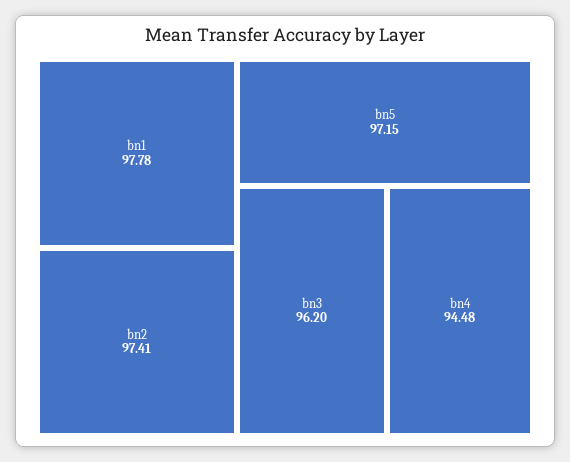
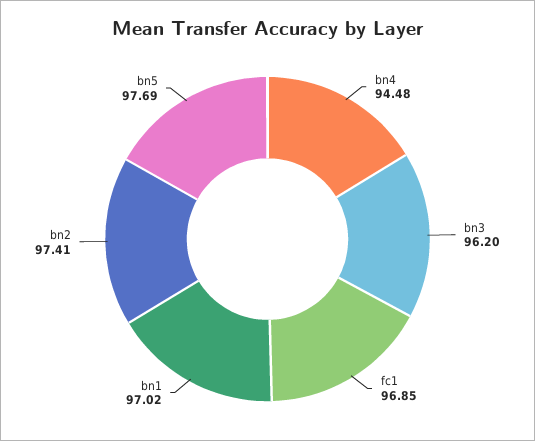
  {
-   "bn1": 97.78,
+   "bn1": 97.02,
    "bn2": 97.41,
-   "bn5": 97.15,
+   "bn5": 97.69,
    "bn3": 96.2,
-   "bn4": 94.48
+   "bn4": 94.48,
+   "fc1": 96.85
  }

